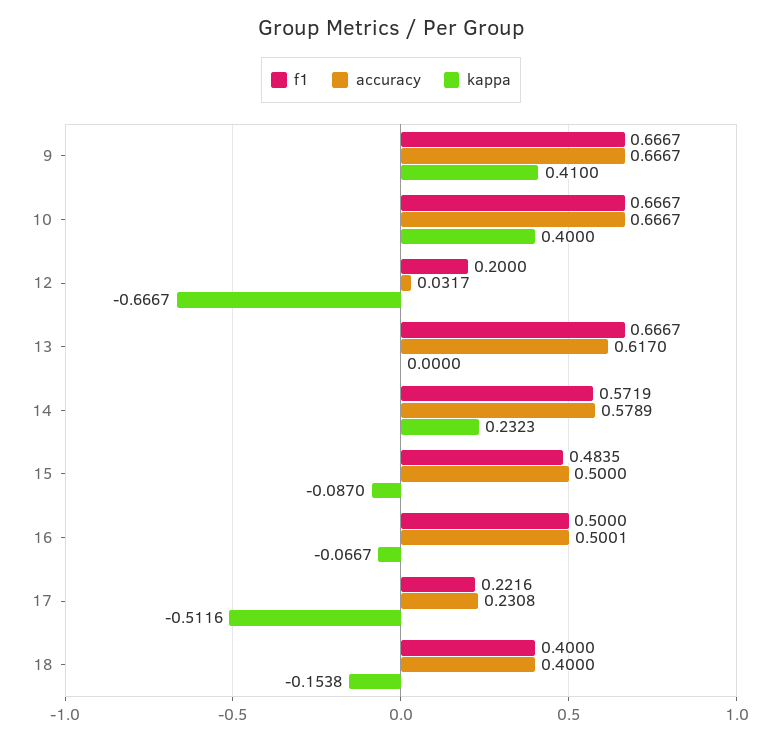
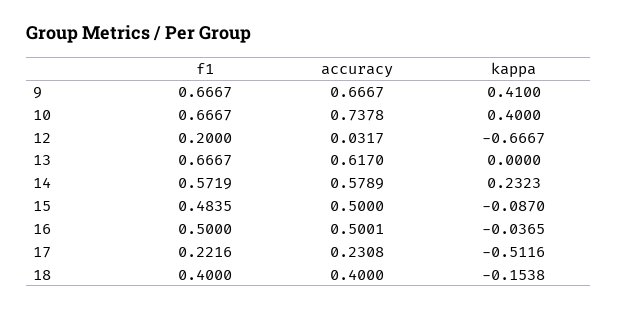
  {
    "f1": {
      "9": 0.6667,
      "10": 0.6667,
      "12": 0.2,
      "13": 0.6667,
      "14": 0.5719,
      "15": 0.4835,
      "16": 0.5,
      "17": 0.2216,
      "18": 0.4
    },
    "accuracy": {
      "9": 0.6667,
-     "10": 0.6667,
+     "10": 0.7378,
      "12": 0.0317,
      "13": 0.617,
      "14": 0.5789,
      "15": 0.5,
      "16": 0.5001,
      "17": 0.2308,
      "18": 0.4
    },
    "kappa": {
      "9": 0.41,
      "10": 0.4,
      "12": -0.6667,
      "13": 0,
      "14": 0.2323,
      "15": -0.087,
-     "16": -0.0667,
+     "16": -0.0365,
      "17": -0.5116,
      "18": -0.1538
    }
  }

